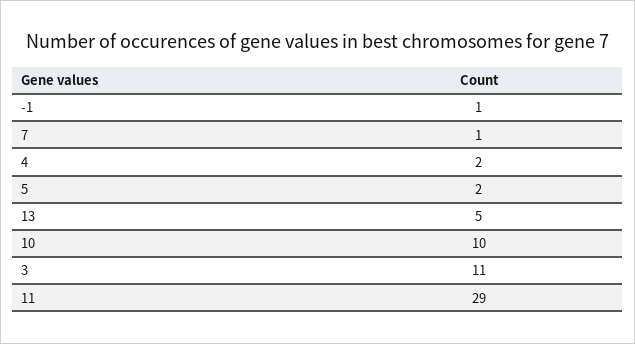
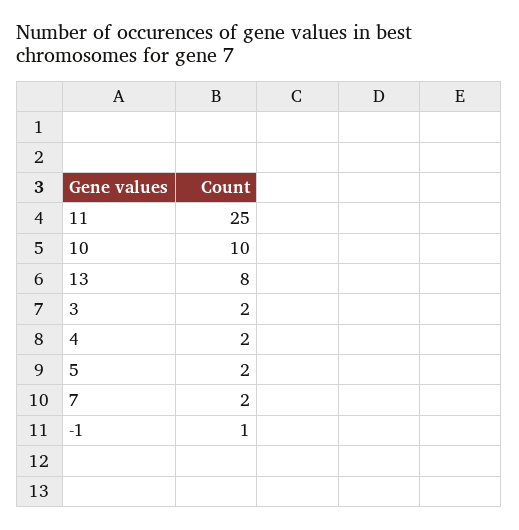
  {
    "-1": 1,
-   "7": 1,
+   "7": 2,
    "4": 2,
    "5": 2,
-   "13": 5,
+   "13": 8,
    "10": 10,
-   "3": 11,
+   "3": 2,
-   "11": 29
+   "11": 25
  }

